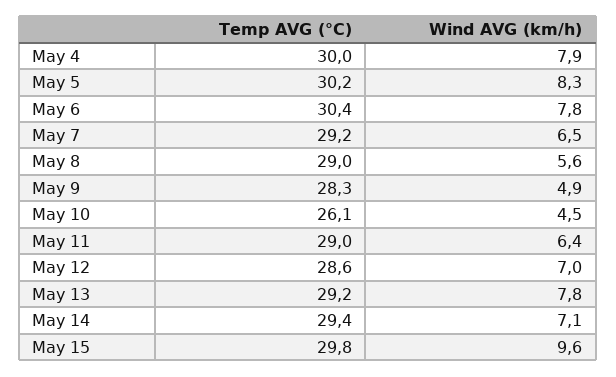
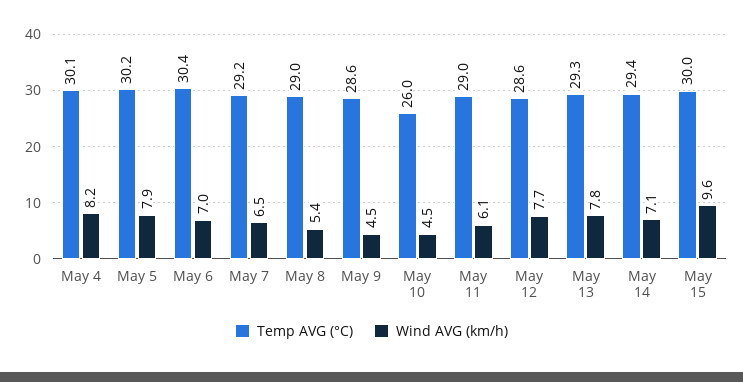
  {
    "Temp AVG (°C)": {
-     "May 4": 30,
+     "May 4": 30.1,
      "May 5": 30.2,
      "May 6": 30.4,
      "May 7": 29.2,
      "May 8": 29,
-     "May 9": 28.3,
+     "May 9": 28.6,
-     "May 10": 26.1,
+     "May 10": 26,
      "May 11": 29,
      "May 12": 28.6,
-     "May 13": 29.2,
+     "May 13": 29.3,
      "May 14": 29.4,
-     "May 15": 29.8
+     "May 15": 30
    },
    "Wind AVG (km/h)": {
-     "May 4": 7.9,
+     "May 4": 8.2,
-     "May 5": 8.3,
+     "May 5": 7.9,
-     "May 6": 7.8,
+     "May 6": 7,
      "May 7": 6.5,
-     "May 8": 5.6,
+     "May 8": 5.4,
-     "May 9": 4.9,
+     "May 9": 4.5,
      "May 10": 4.5,
-     "May 11": 6.4,
+     "May 11": 6.1,
-     "May 12": 7,
+     "May 12": 7.7,
      "May 13": 7.8,
      "May 14": 7.1,
      "May 15": 9.6
    }
  }

